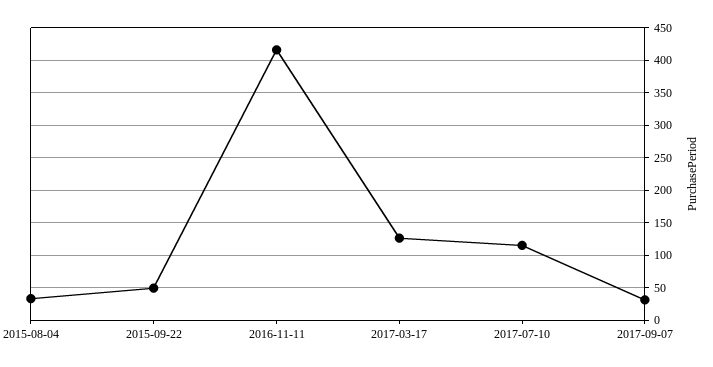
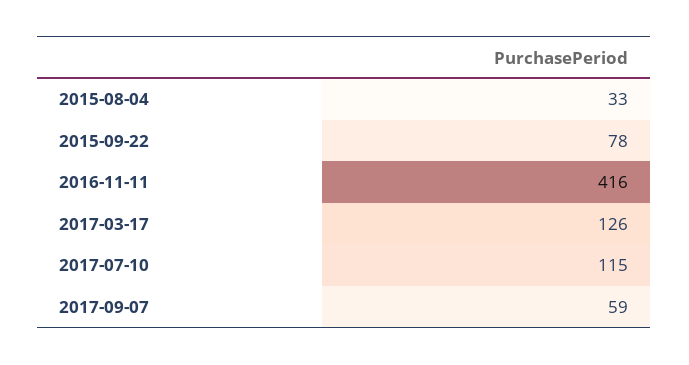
  {
    "2015-08-04": 33,
-   "2015-09-22": 50,
+   "2015-09-22": 78,
    "2016-11-11": 416,
    "2017-03-17": 126,
    "2017-07-10": 115,
-   "2017-09-07": 30
+   "2017-09-07": 59
  }

